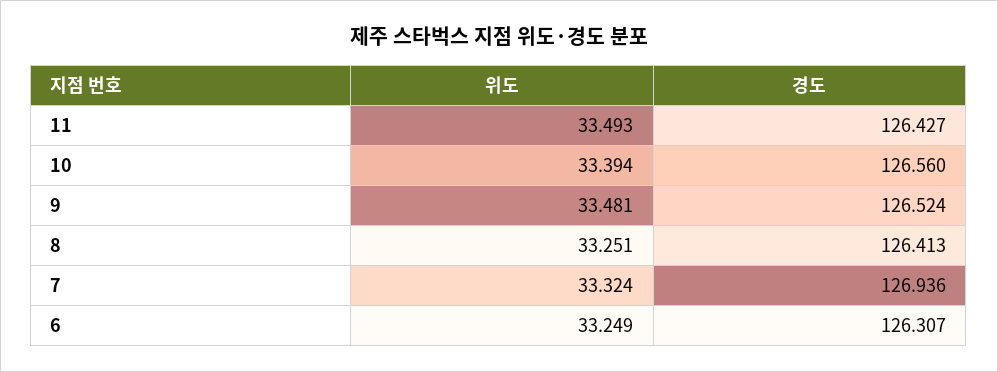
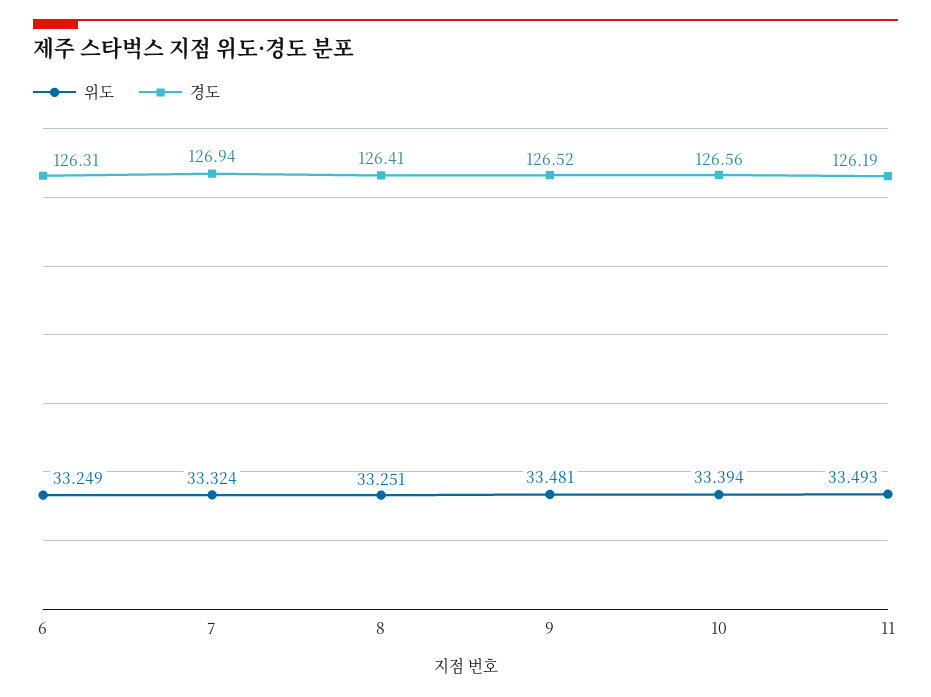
  {
    "위도": {
      "11": 33.493,
      "10": 33.394,
      "9": 33.481,
      "8": 33.251,
      "7": 33.324,
      "6": 33.249
    },
    "경도": {
-     "11": 126.427,
+     "11": 126.19,
      "10": 126.56,
      "9": 126.524,
      "8": 126.413,
      "7": 126.936,
      "6": 126.307
    }
  }

